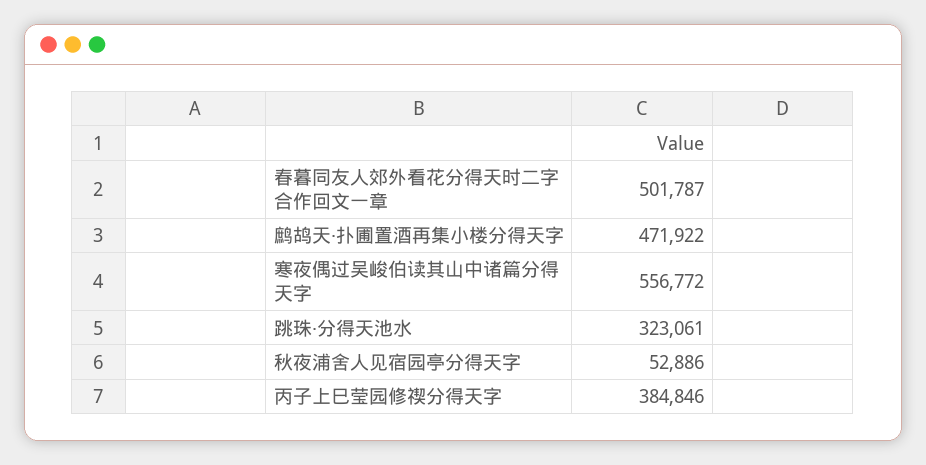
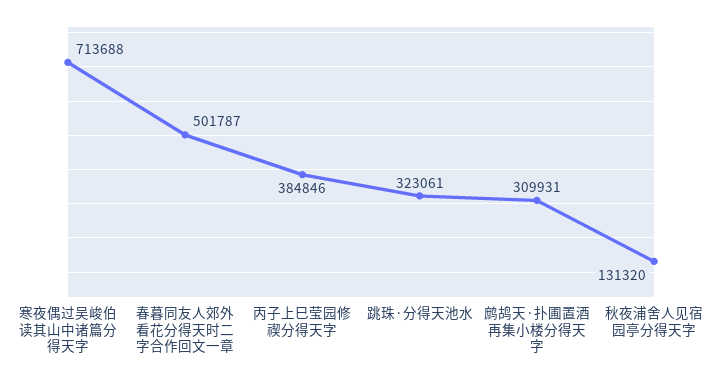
  {
    "春暮同友人郊外看花分得天时二字合作回文一章": 501787,
-   "鹧鸪天·扑圃置酒再集小楼分得天字": 471922,
+   "鹧鸪天·扑圃置酒再集小楼分得天字": 309931,
-   "寒夜偶过吴峻伯读其山中诸篇分得天字": 556772,
+   "寒夜偶过吴峻伯读其山中诸篇分得天字": 713688,
    "跳珠·分得天池水": 323061,
-   "秋夜浦舍人见宿园亭分得天字": 52886,
+   "秋夜浦舍人见宿园亭分得天字": 131320,
    "丙子上巳莹园修禊分得天字": 384846
  }

